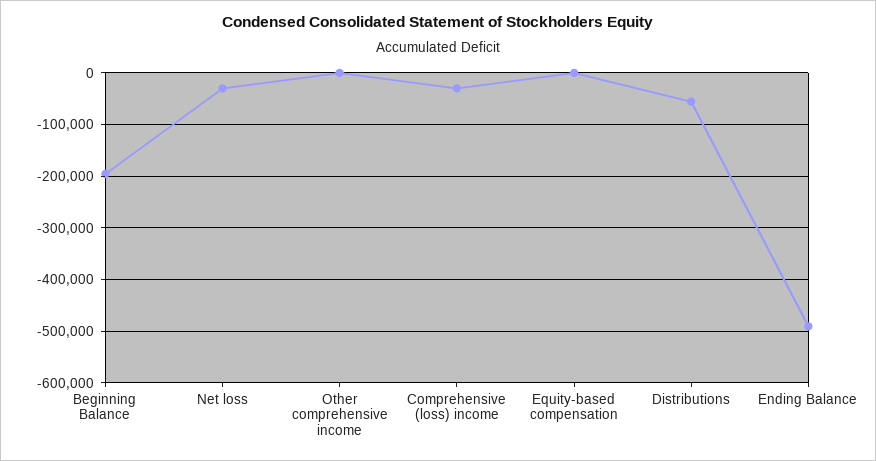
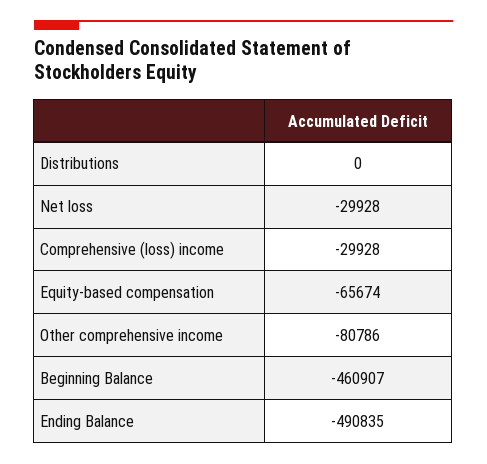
  {
-   "Beginning Balance": -200000,
+   "Beginning Balance": -460907,
    "Net loss": -29928,
-   "Other comprehensive income": 0,
+   "Other comprehensive income": -80786,
    "Comprehensive (loss) income": -29928,
-   "Equity-based compensation": 0,
+   "Equity-based compensation": -65674,
-   "Distributions": -60000,
+   "Distributions": 0,
    "Ending Balance": -490835
  }

